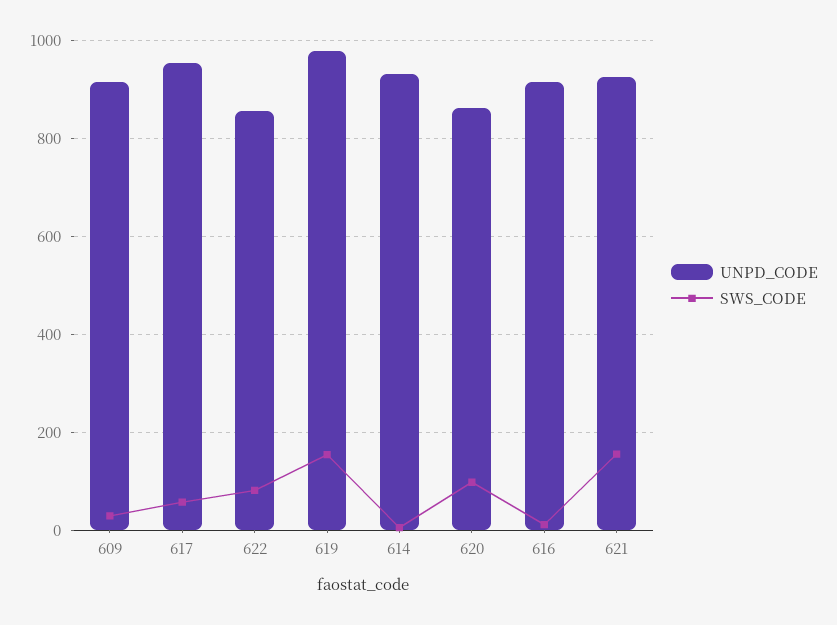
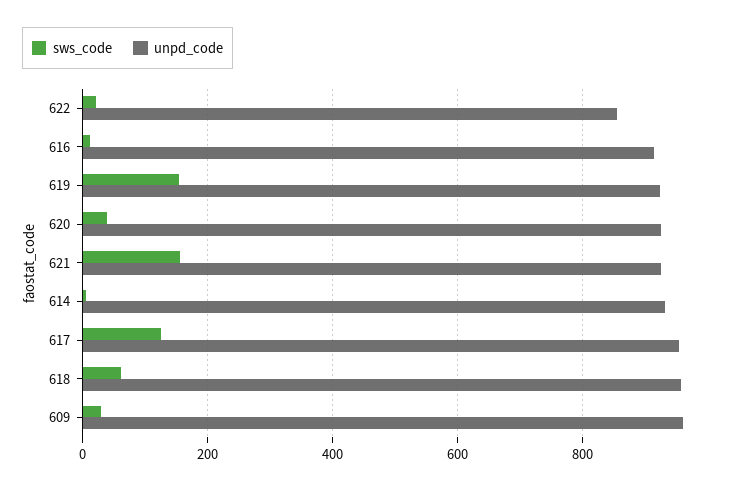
  {
    "UNPD_CODE": {
-     "609": 920,
+     "609": 960,
      "617": 960,
      "622": 860,
-     "619": 980,
+     "619": 920,
      "614": 940,
-     "620": 860,
+     "620": 920,
      "616": 920,
-     "621": 920
+     "621": 920,
+     "618": 960
    },
    "SWS_CODE": {
      "609": 20,
-     "617": 60,
+     "617": 120,
-     "622": 80,
+     "622": 20,
      "619": 160,
      "614": 0,
-     "620": 100,
+     "620": 40,
      "616": 20,
-     "621": 160
+     "621": 160,
+     "618": 60
    }
  }

